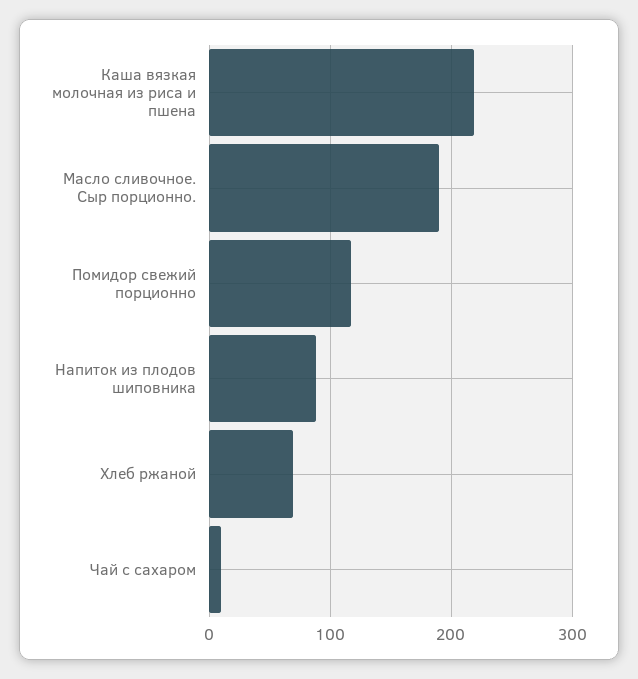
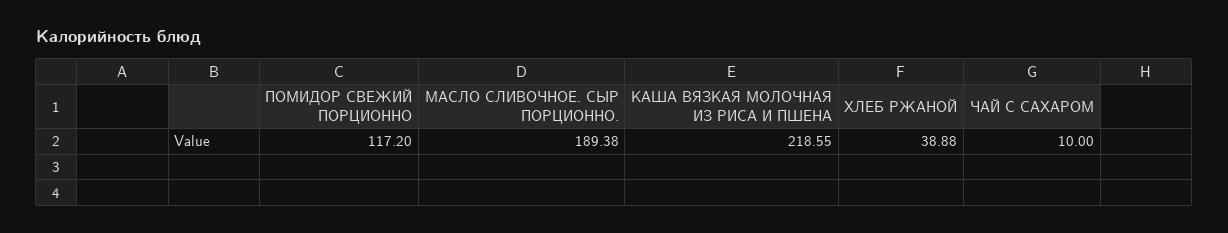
  {
    "Каша вязкая молочная из риса и пшена": 218.55,
    "Масло сливочное. Сыр порционно.": 189.38,
    "Помидор свежий порционно": 117.2,
-   "Напиток из плодов шиповника": 90,
-   "Хлеб ржаной": 70,
+   "Хлеб ржаной": 38.88,
    "Чай с сахаром": 10
  }

